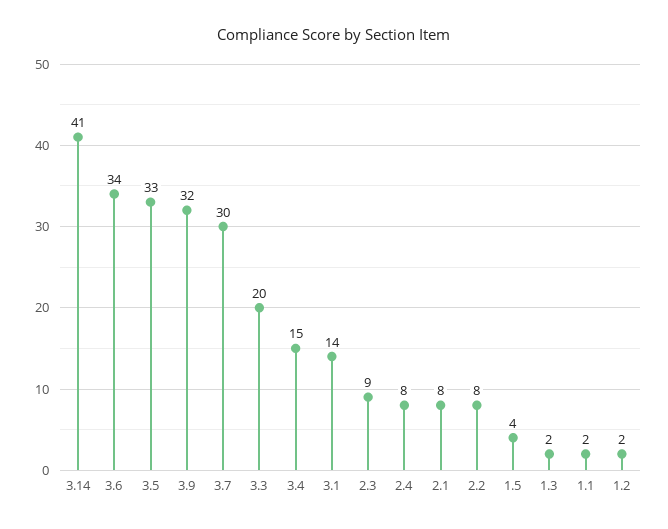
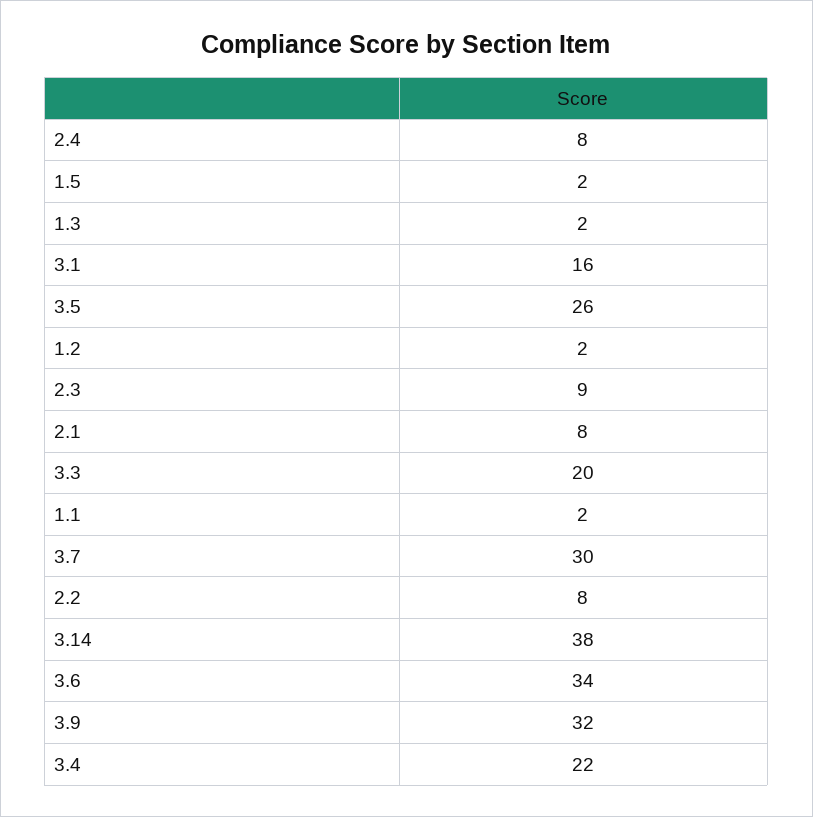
  {
-   "3.14": 41,
+   "3.14": 38,
    "3.6": 34,
-   "3.5": 33,
+   "3.5": 26,
    "3.9": 32,
    "3.7": 30,
    "3.3": 20,
-   "3.4": 15,
+   "3.4": 22,
-   "3.1": 14,
+   "3.1": 16,
    "2.3": 9,
    "2.4": 8,
    "2.1": 8,
    "2.2": 8,
-   "1.5": 4,
+   "1.5": 2,
    "1.3": 2,
    "1.1": 2,
    "1.2": 2
  }

